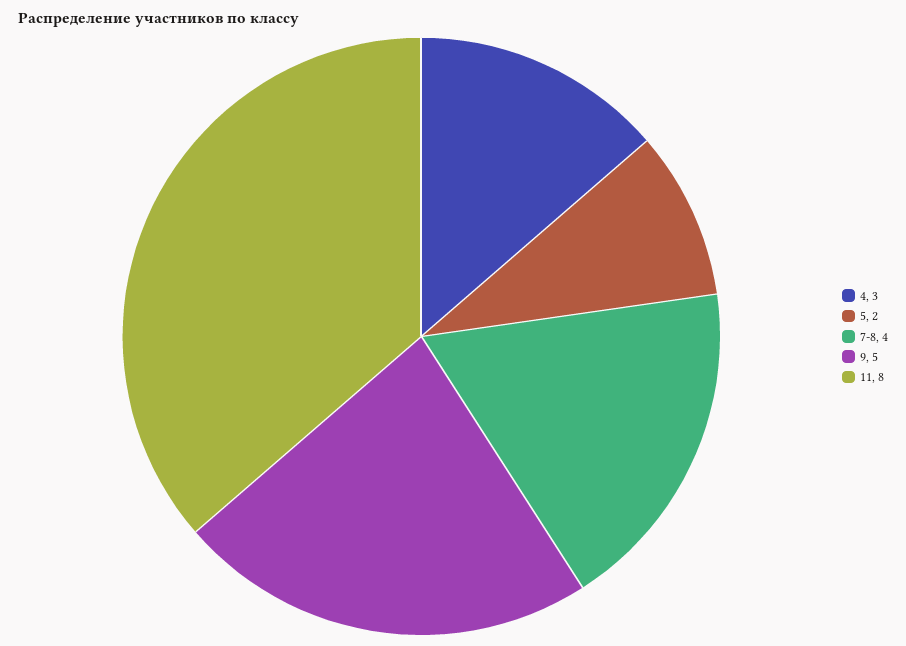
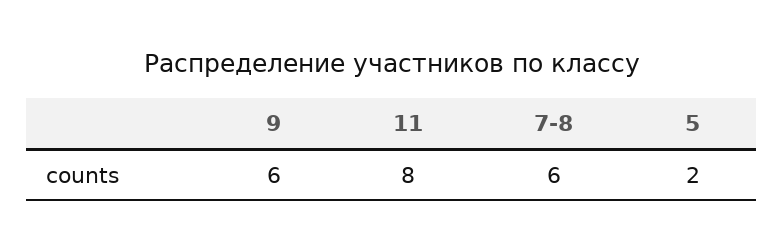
  {
-   "4": 3,
    "5": 2,
-   "7-8": 4,
+   "7-8": 6,
-   "9": 5,
+   "9": 6,
    "11": 8
  }

